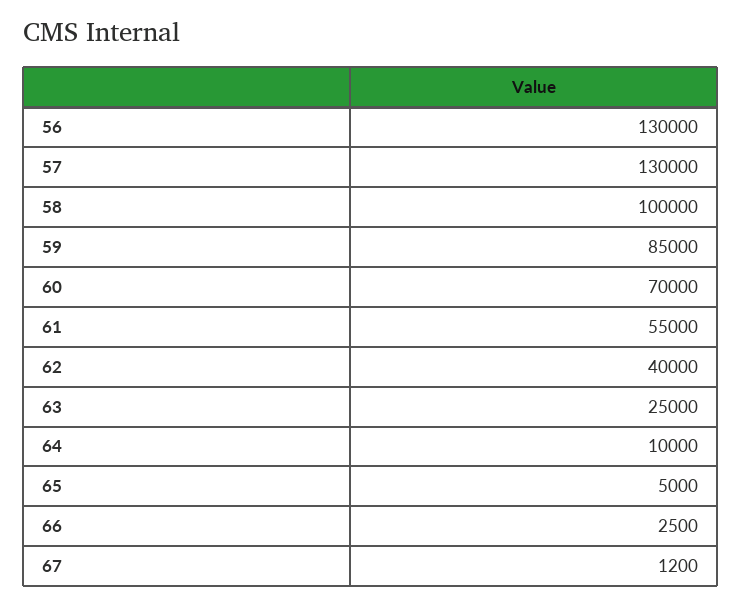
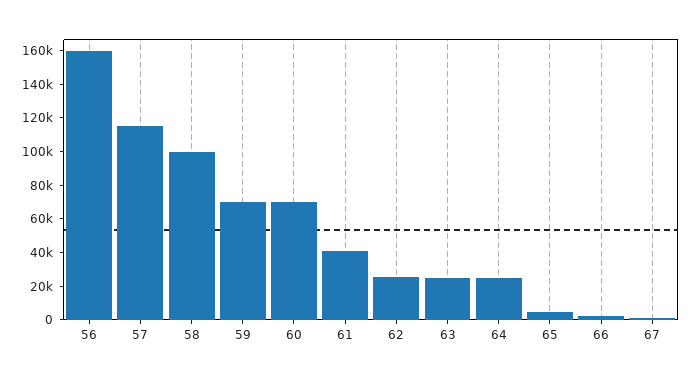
  {
-   "56": 130000,
+   "56": 160000,
-   "57": 130000,
+   "57": 115000,
    "58": 100000,
-   "59": 85000,
+   "59": 70000,
    "60": 70000,
-   "61": 55000,
+   "61": 40000,
-   "62": 40000,
+   "62": 25000,
    "63": 25000,
-   "64": 10000,
+   "64": 25000,
    "65": 5000,
    "66": 2500,
    "67": 1200
  }

